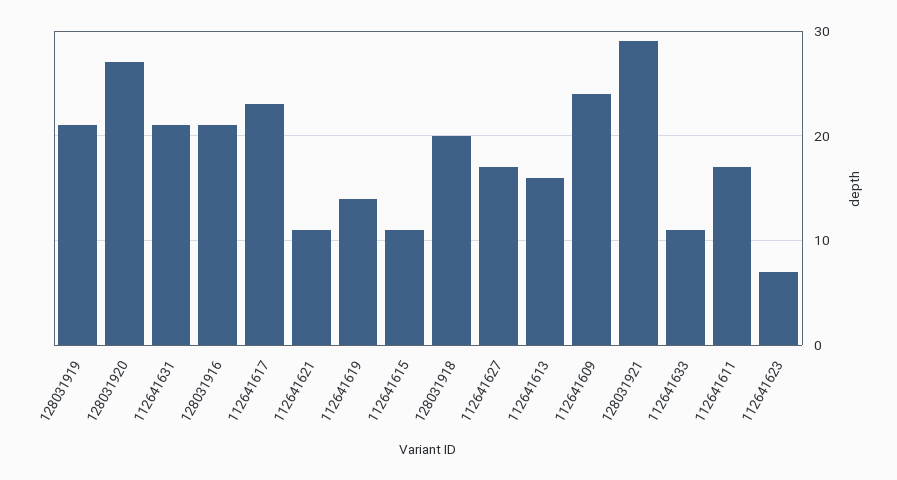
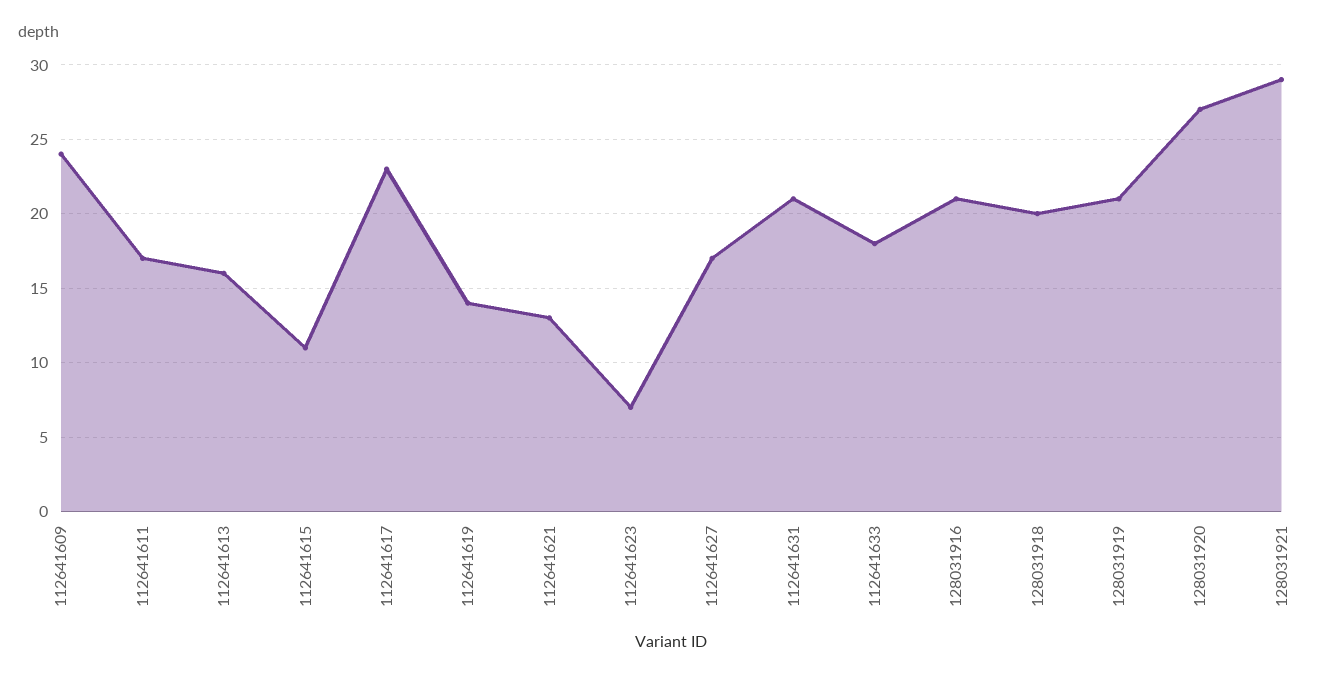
  {
    "128031919": 21,
    "128031920": 27,
    "112641631": 21,
    "128031916": 21,
    "112641617": 23,
-   "112641621": 11,
+   "112641621": 13,
    "112641619": 14,
    "112641615": 11,
    "128031918": 20,
    "112641627": 17,
    "112641613": 16,
    "112641609": 24,
    "128031921": 29,
-   "112641633": 11,
+   "112641633": 18,
    "112641611": 17,
    "112641623": 7
  }

